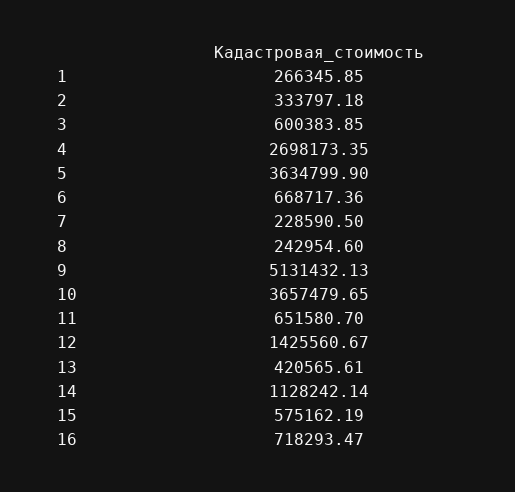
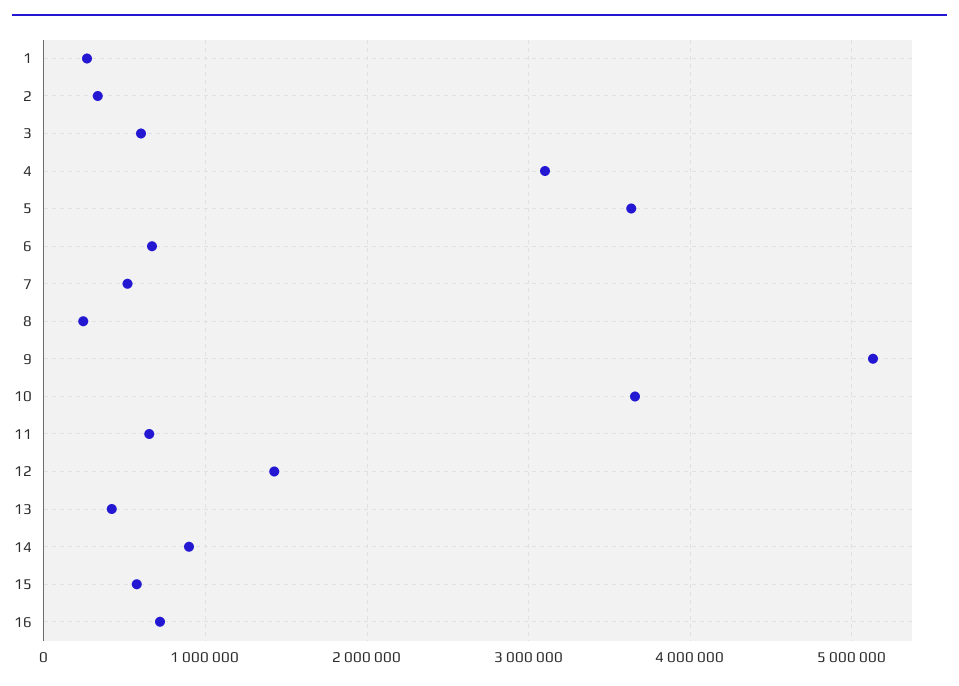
  {
    "1": 266345.85,
    "2": 333797.18,
    "3": 600383.85,
-   "4": 2698173.35,
+   "4": 3100000,
    "5": 3634799.9,
    "6": 668717.36,
-   "7": 228590.5,
+   "7": 500000,
    "8": 242954.6,
    "9": 5131432.13,
    "10": 3657479.65,
    "11": 651580.7,
    "12": 1425560.67,
    "13": 420565.61,
-   "14": 1128242.14,
+   "14": 900000,
    "15": 575162.19,
    "16": 718293.47
  }

